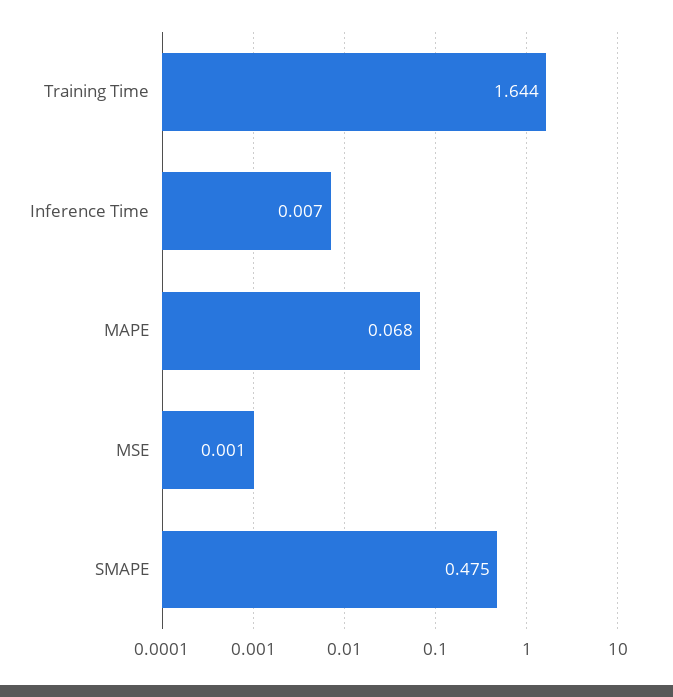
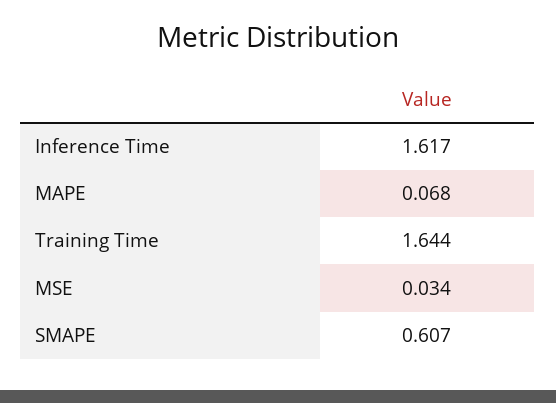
  {
    "Training Time": 1.644,
-   "Inference Time": 0.007,
+   "Inference Time": 1.617,
    "MAPE": 0.068,
-   "MSE": 0.001,
+   "MSE": 0.034,
-   "SMAPE": 0.475
+   "SMAPE": 0.607
  }

